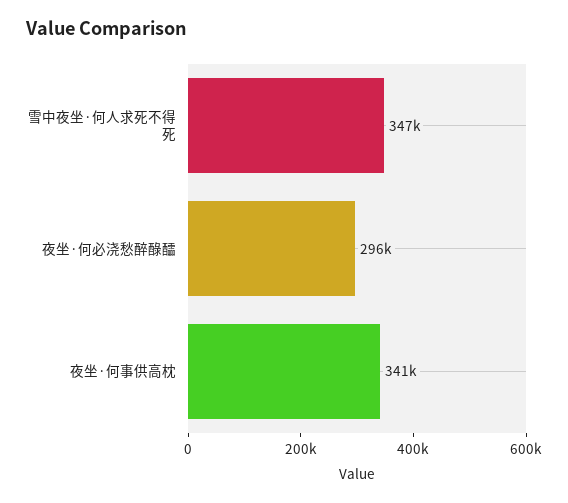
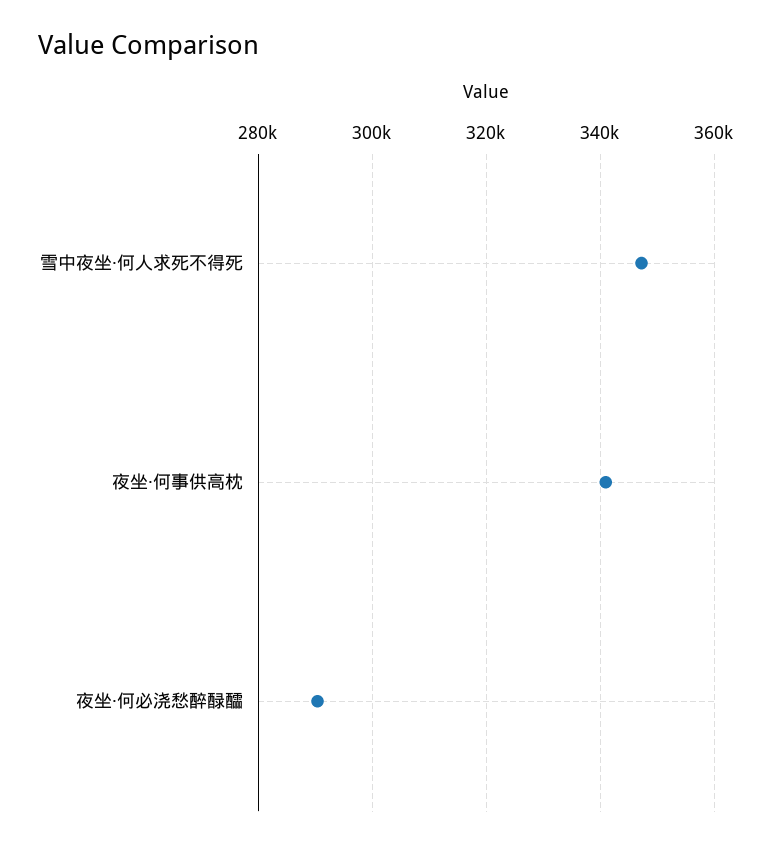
  {
    "雪中夜坐·何人求死不得死": 347000,
-   "夜坐·何必浇愁醉醁醽": 296000,
+   "夜坐·何必浇愁醉醁醽": 290000,
    "夜坐·何事供高枕": 341000
  }

